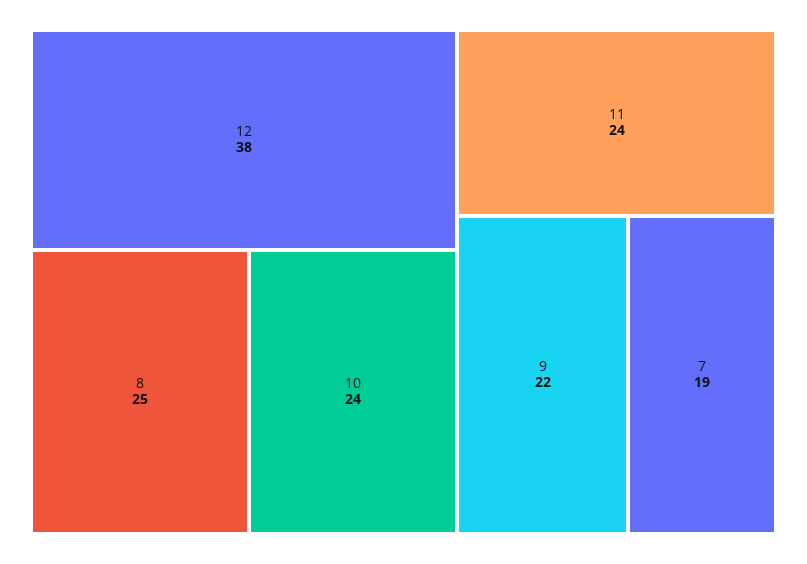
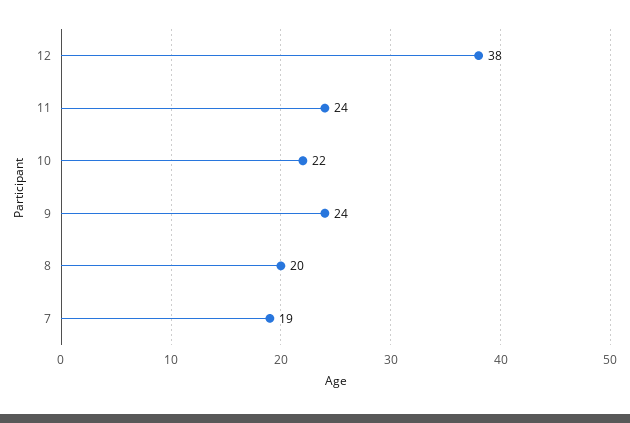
  {
    "12": 38,
-   "8": 25,
+   "8": 20,
-   "10": 24,
+   "10": 22,
    "11": 24,
-   "9": 22,
+   "9": 24,
    "7": 19
  }

